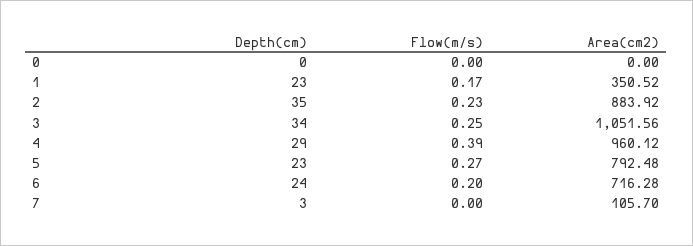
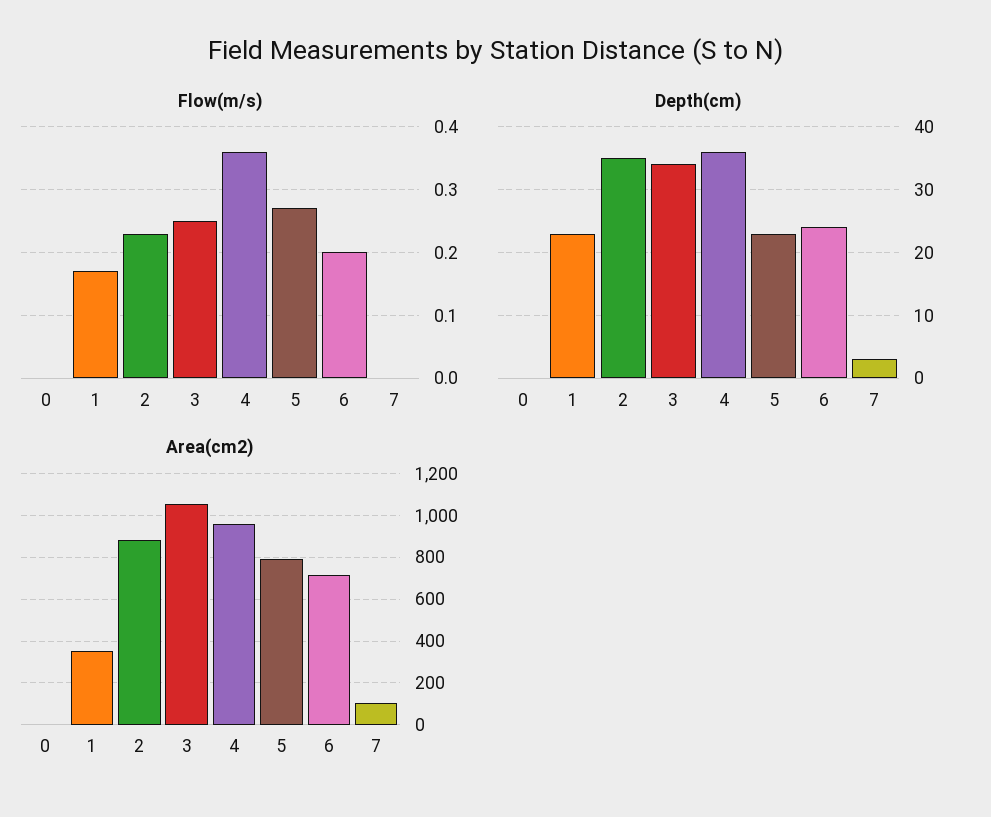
  {
    "Depth(cm)": {
      "0": 0,
      "1": 23,
      "2": 35,
      "3": 34,
-     "4": 29,
+     "4": 36,
      "5": 23,
      "6": 24,
      "7": 3
    },
    "Flow(m/s)": {
      "0": 0,
      "1": 0.17,
      "2": 0.23,
      "3": 0.25,
-     "4": 0.39,
+     "4": 0.36,
      "5": 0.27,
      "6": 0.2,
      "7": 0
    },
    "Area(cm2)": {
      "0": 0,
      "1": 350.52,
      "2": 883.92,
      "3": 1051.56,
      "4": 960.12,
      "5": 792.48,
      "6": 716.28,
      "7": 105.7
    }
  }

